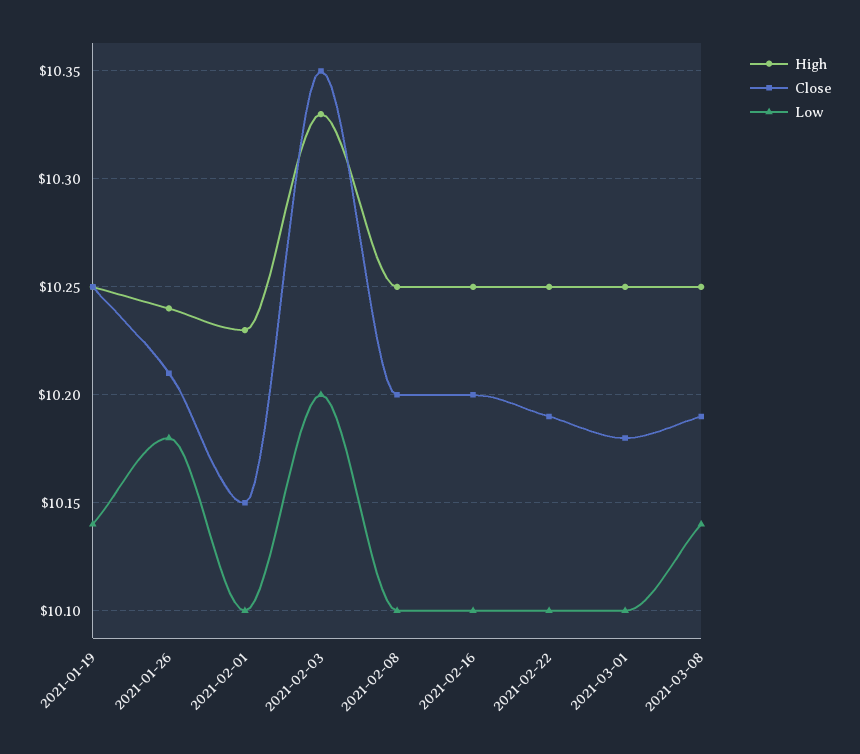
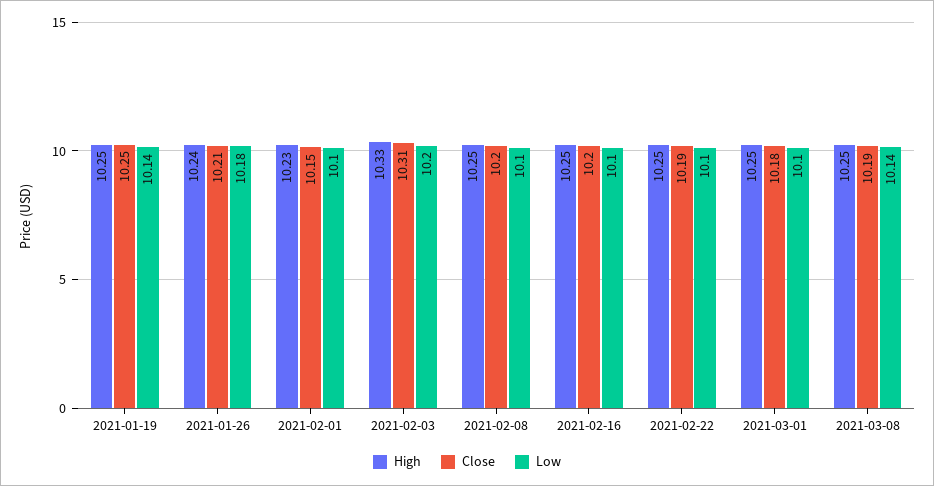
  {
    "High": {
      "2021-01-19": 10.25,
      "2021-01-26": 10.24,
      "2021-02-01": 10.23,
      "2021-02-03": 10.33,
      "2021-02-08": 10.25,
      "2021-02-16": 10.25,
      "2021-02-22": 10.25,
      "2021-03-01": 10.25,
      "2021-03-08": 10.25
    },
    "Close": {
      "2021-01-19": 10.25,
      "2021-01-26": 10.21,
      "2021-02-01": 10.15,
-     "2021-02-03": 10.35,
+     "2021-02-03": 10.31,
      "2021-02-08": 10.2,
      "2021-02-16": 10.2,
      "2021-02-22": 10.19,
      "2021-03-01": 10.18,
      "2021-03-08": 10.19
    },
    "Low": {
      "2021-01-19": 10.14,
      "2021-01-26": 10.18,
      "2021-02-01": 10.1,
      "2021-02-03": 10.2,
      "2021-02-08": 10.1,
      "2021-02-16": 10.1,
      "2021-02-22": 10.1,
      "2021-03-01": 10.1,
      "2021-03-08": 10.14
    }
  }

